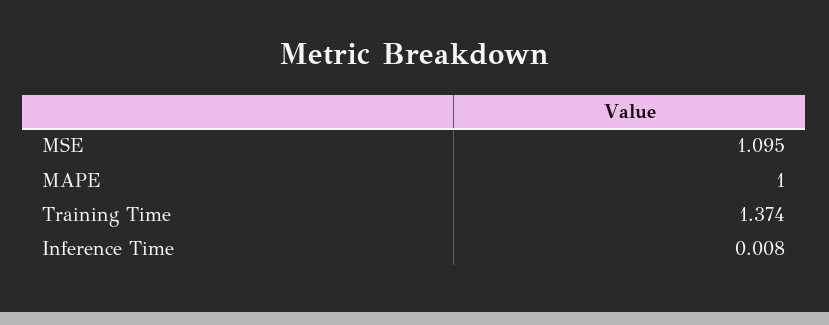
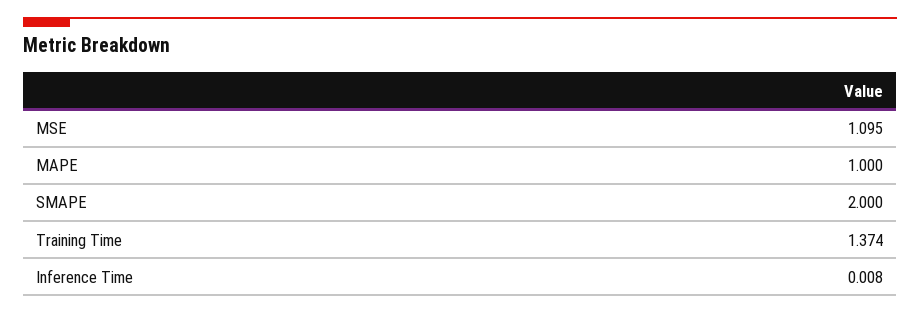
  {
    "MSE": 1.095,
    "MAPE": 1,
    "Training Time": 1.374,
-   "Inference Time": 0.008
+   "Inference Time": 0.008,
+   "SMAPE": 2
  }

